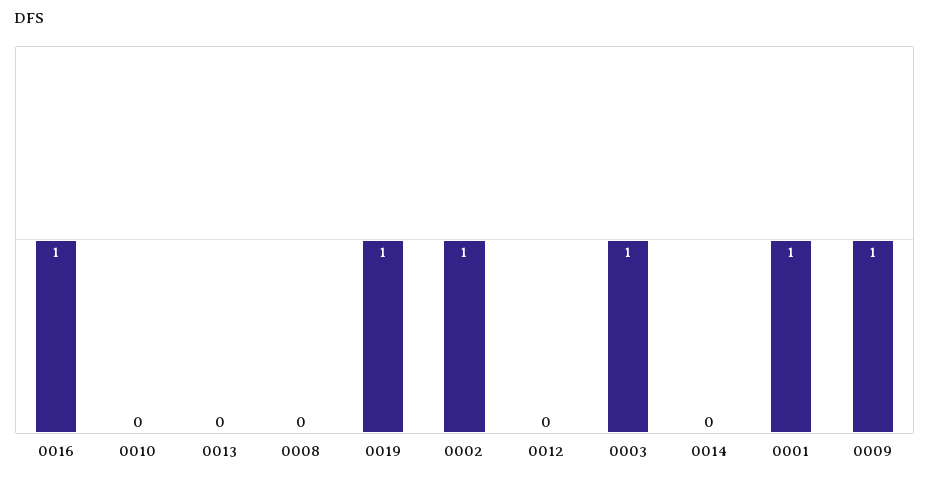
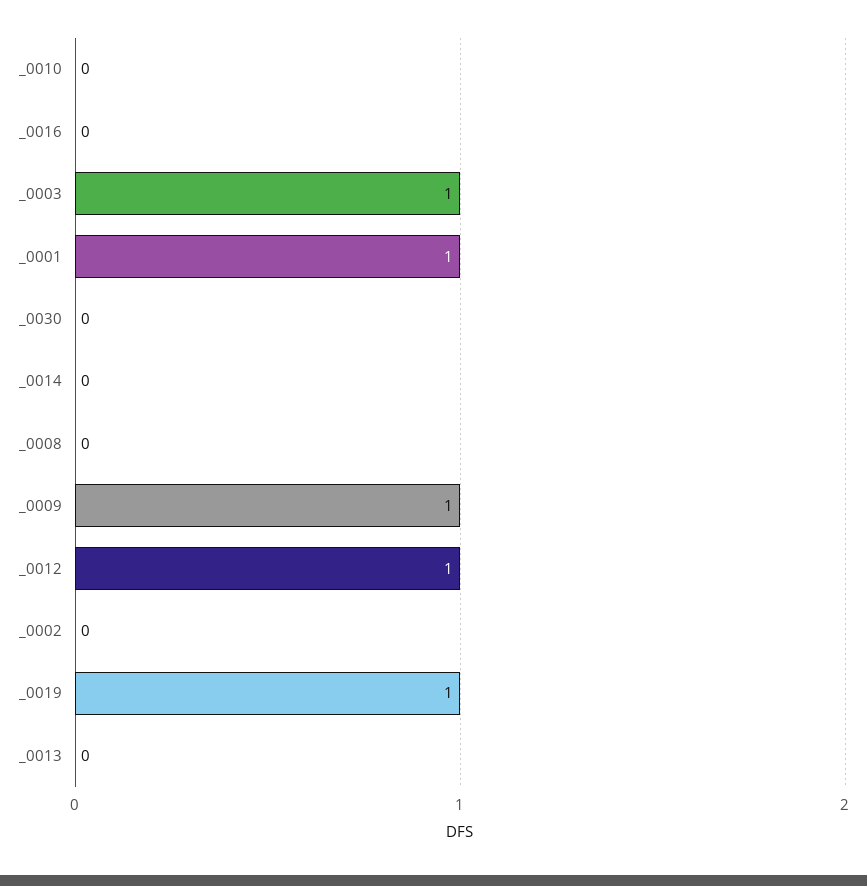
  {
-   "0016": 1,
+   "0016": 0,
    "0010": 0,
    "0013": 0,
    "0008": 0,
    "0019": 1,
-   "0002": 1,
+   "0002": 0,
-   "0012": 0,
+   "0012": 1,
    "0003": 1,
    "0014": 0,
    "0001": 1,
-   "0009": 1
+   "0009": 1,
+   "_0030": 0
  }

